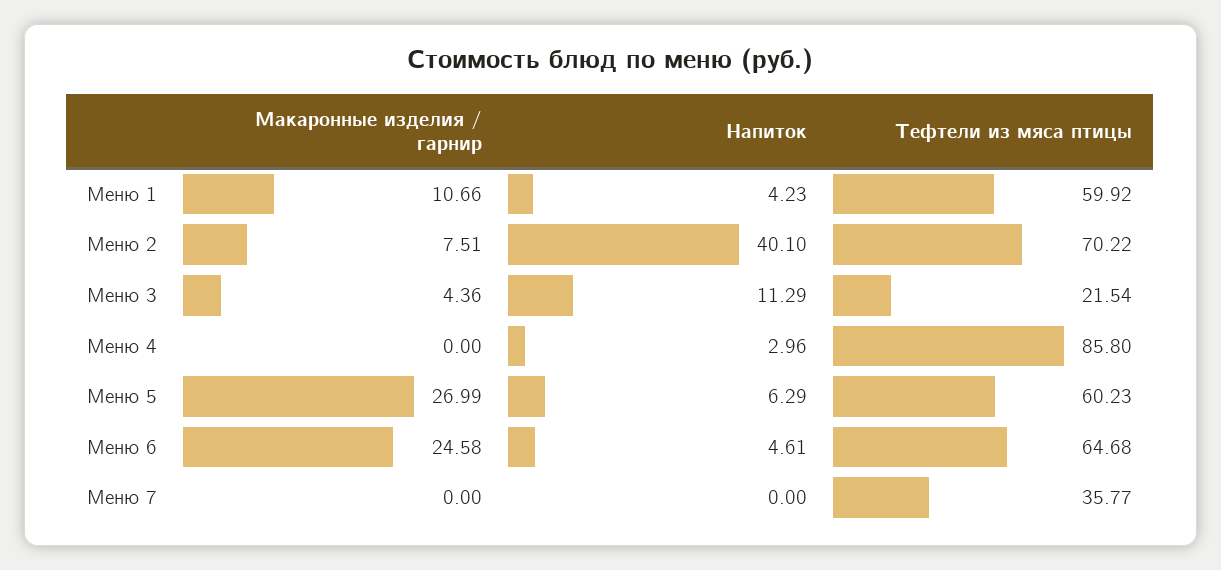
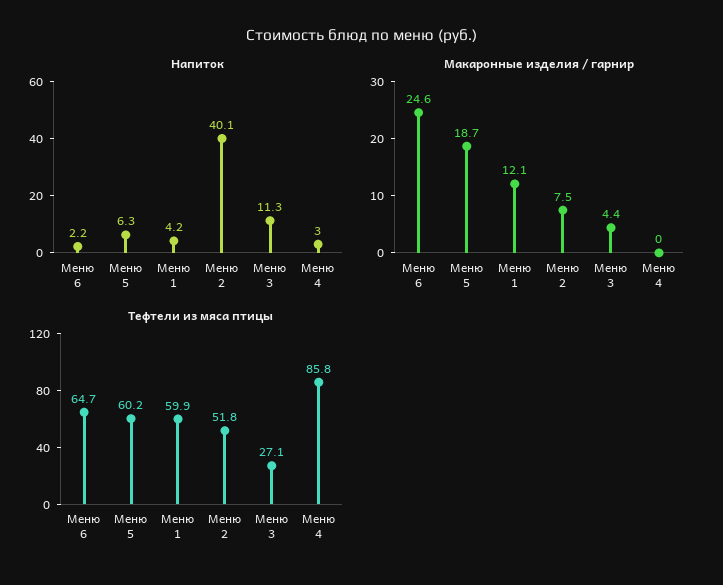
  {
    "Макаронные изделия / гарнир": {
-     "Меню 1": 10.66,
+     "Меню 1": 12.1,
      "Меню 2": 7.51,
      "Меню 3": 4.36,
      "Меню 4": 0,
-     "Меню 5": 26.99,
+     "Меню 5": 18.7,
-     "Меню 6": 24.58,
+     "Меню 6": 24.58
-     "Меню 7": 0
    },
    "Напиток": {
      "Меню 1": 4.23,
      "Меню 2": 40.1,
      "Меню 3": 11.29,
      "Меню 4": 2.96,
      "Меню 5": 6.29,
-     "Меню 6": 4.61,
+     "Меню 6": 2.2
-     "Меню 7": 0
    },
    "Тефтели из мяса птицы": {
      "Меню 1": 59.92,
-     "Меню 2": 70.22,
+     "Меню 2": 51.8,
-     "Меню 3": 21.54,
+     "Меню 3": 27.1,
      "Меню 4": 85.8,
      "Меню 5": 60.23,
-     "Меню 6": 64.68,
+     "Меню 6": 64.68
-     "Меню 7": 35.77
    }
  }

